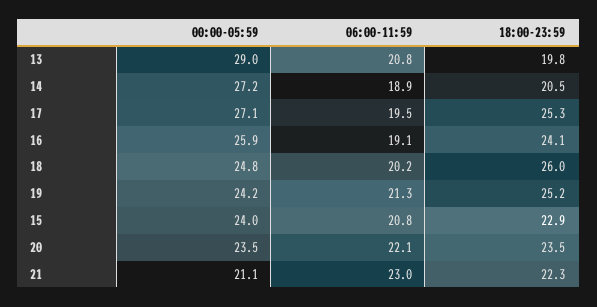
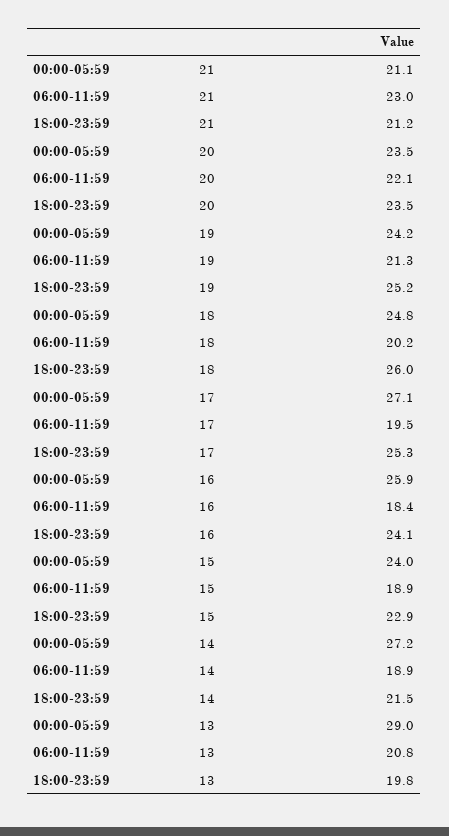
  {
    "00:00-05:59": {
      "13": 29,
      "14": 27.2,
      "17": 27.1,
      "16": 25.9,
      "18": 24.8,
      "19": 24.2,
      "15": 24,
      "20": 23.5,
      "21": 21.1
    },
    "06:00-11:59": {
      "13": 20.8,
      "14": 18.9,
      "17": 19.5,
-     "16": 19.1,
+     "16": 18.4,
      "18": 20.2,
      "19": 21.3,
-     "15": 20.8,
+     "15": 18.9,
      "20": 22.1,
      "21": 23
    },
    "18:00-23:59": {
      "13": 19.8,
-     "14": 20.5,
+     "14": 21.5,
      "17": 25.3,
      "16": 24.1,
      "18": 26,
      "19": 25.2,
      "15": 22.9,
      "20": 23.5,
-     "21": 22.3
+     "21": 21.2
    }
  }

